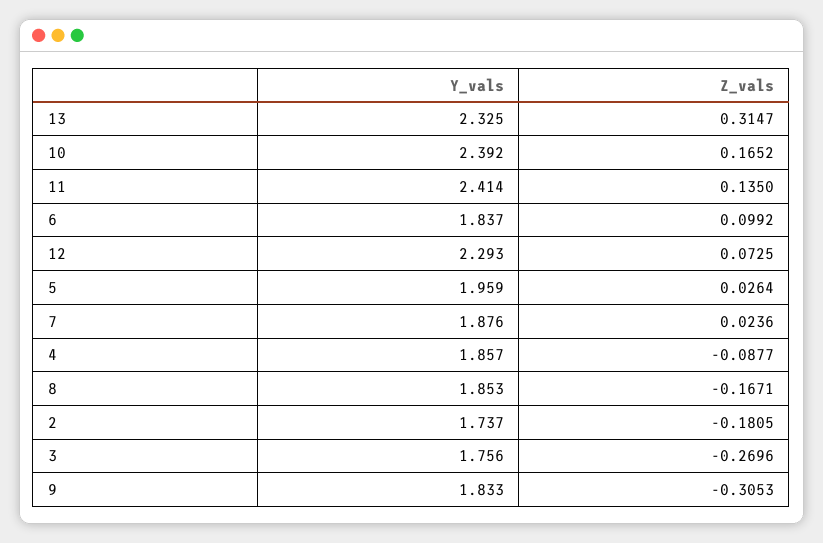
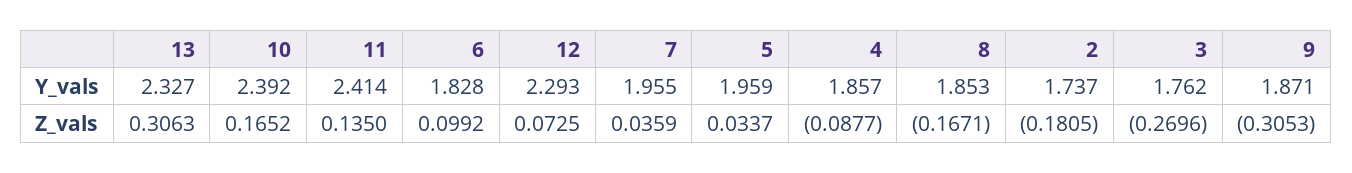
  {
    "Y_vals": {
-     "13": 2.325,
+     "13": 2.327,
      "10": 2.392,
      "11": 2.414,
-     "6": 1.837,
+     "6": 1.828,
      "12": 2.293,
      "5": 1.959,
-     "7": 1.876,
+     "7": 1.955,
      "4": 1.857,
      "8": 1.853,
      "2": 1.737,
-     "3": 1.756,
+     "3": 1.762,
-     "9": 1.833
+     "9": 1.871
    },
    "Z_vals": {
-     "13": 0.3147,
+     "13": 0.3063,
      "10": 0.1652,
      "11": 0.135,
      "6": 0.0992,
      "12": 0.0725,
-     "5": 0.0264,
+     "5": 0.0337,
-     "7": 0.0236,
+     "7": 0.0359,
      "4": -0.0877,
      "8": -0.1671,
      "2": -0.1805,
      "3": -0.2696,
      "9": -0.3053
    }
  }

